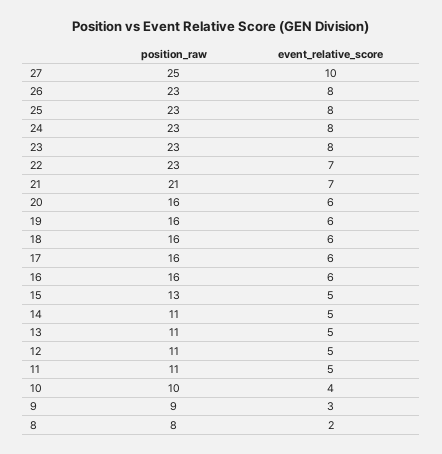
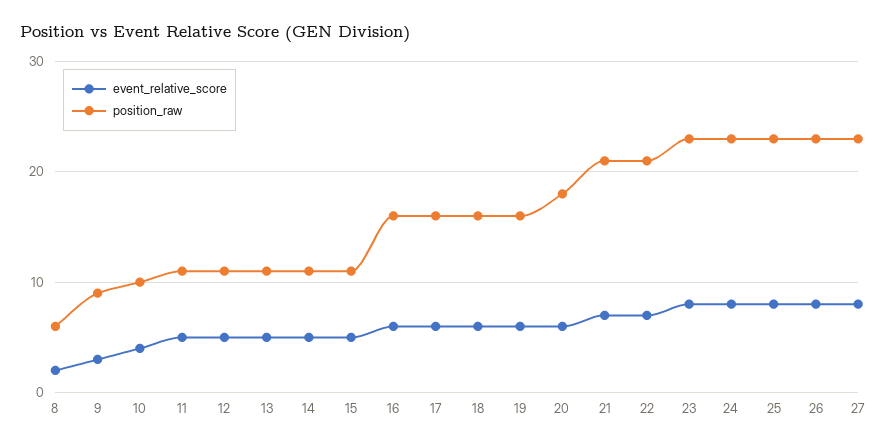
  {
    "position_raw": {
-     "27": 25,
+     "27": 23,
      "26": 23,
      "25": 23,
      "24": 23,
      "23": 23,
-     "22": 23,
+     "22": 21,
      "21": 21,
-     "20": 16,
+     "20": 18,
      "19": 16,
      "18": 16,
      "17": 16,
      "16": 16,
-     "15": 13,
+     "15": 11,
      "14": 11,
      "13": 11,
      "12": 11,
      "11": 11,
      "10": 10,
      "9": 9,
-     "8": 8
+     "8": 6
    },
    "event_relative_score": {
-     "27": 10,
+     "27": 8,
      "26": 8,
      "25": 8,
      "24": 8,
      "23": 8,
      "22": 7,
      "21": 7,
      "20": 6,
      "19": 6,
      "18": 6,
      "17": 6,
      "16": 6,
      "15": 5,
      "14": 5,
      "13": 5,
      "12": 5,
      "11": 5,
      "10": 4,
      "9": 3,
      "8": 2
    }
  }

